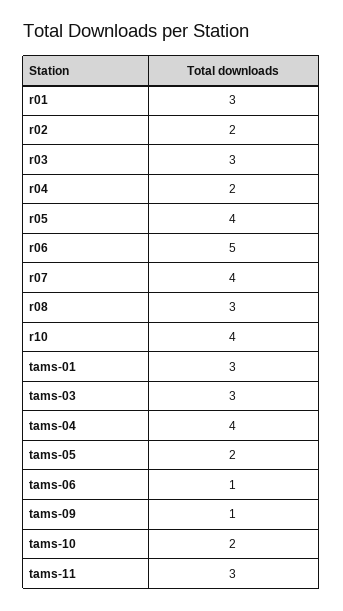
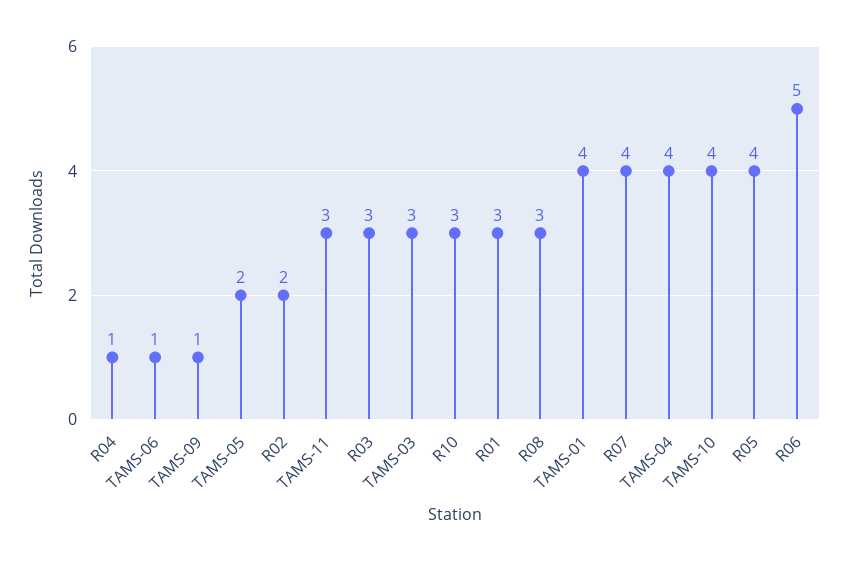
  {
    "r01": 3,
    "r02": 2,
    "r03": 3,
-   "r04": 2,
+   "r04": 1,
    "r05": 4,
    "r06": 5,
    "r07": 4,
    "r08": 3,
-   "r10": 4,
+   "r10": 3,
-   "tams-01": 3,
+   "tams-01": 4,
    "tams-03": 3,
    "tams-04": 4,
    "tams-05": 2,
    "tams-06": 1,
    "tams-09": 1,
-   "tams-10": 2,
+   "tams-10": 4,
    "tams-11": 3
  }

